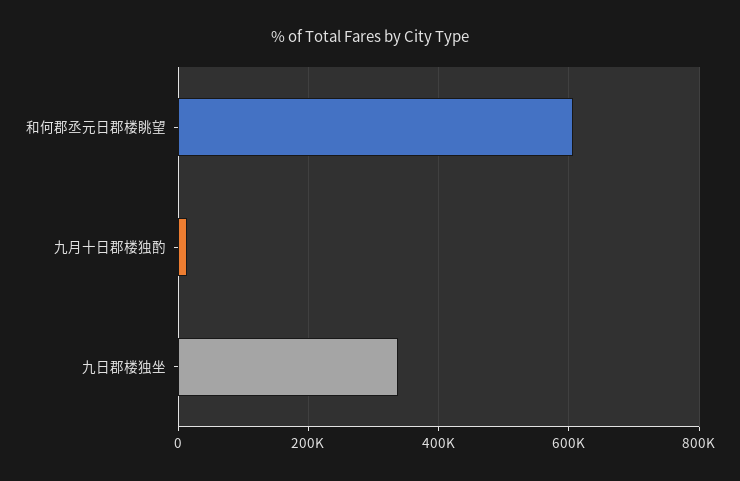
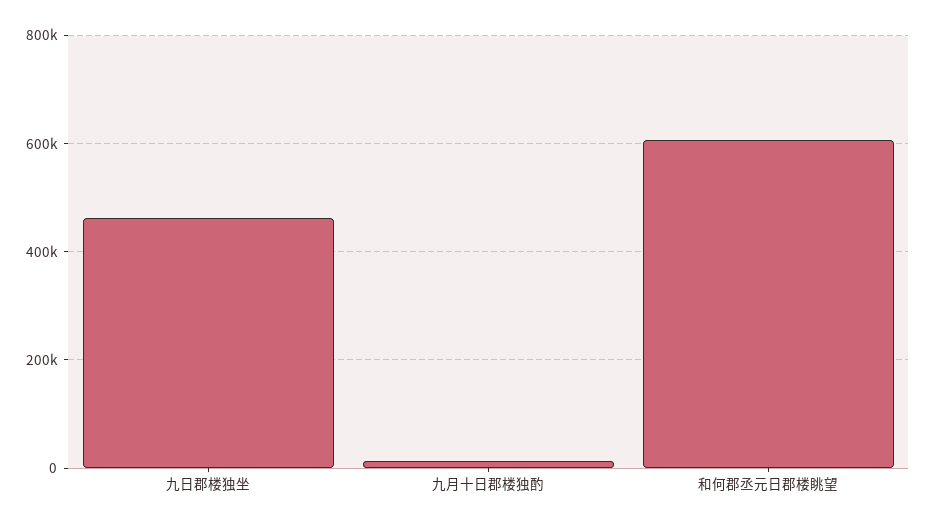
  {
    "和何郡丞元日郡楼眺望": 600000,
    "九月十日郡楼独酌": 20000,
-   "九日郡楼独坐": 340000
+   "九日郡楼独坐": 460000
  }

